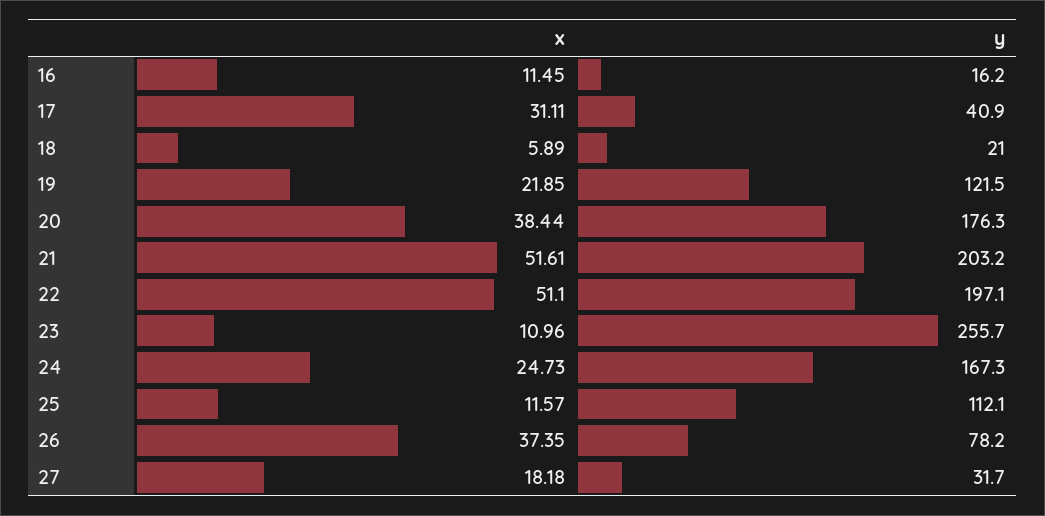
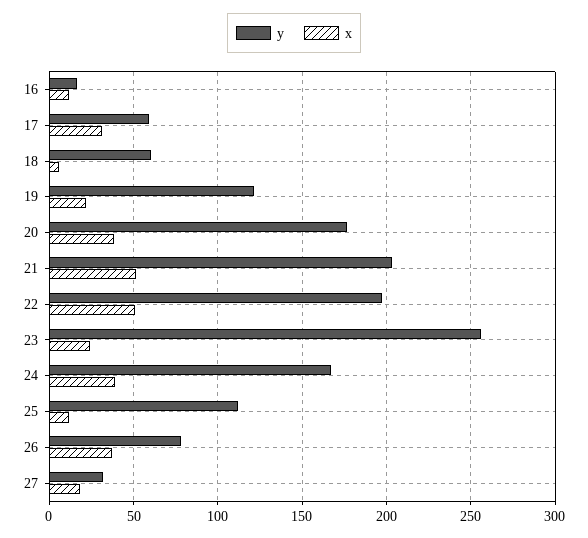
  {
    "x": {
      "16": 11.45,
      "17": 31.11,
      "18": 5.89,
      "19": 21.85,
      "20": 38.44,
      "21": 51.61,
      "22": 51.1,
-     "23": 10.96,
+     "23": 25,
-     "24": 24.73,
+     "24": 40,
      "25": 11.57,
      "26": 37.35,
      "27": 18.18
    },
    "y": {
      "16": 16.2,
-     "17": 40.9,
+     "17": 60,
-     "18": 21,
+     "18": 60,
      "19": 121.5,
      "20": 176.3,
      "21": 203.2,
      "22": 197.1,
      "23": 255.7,
      "24": 167.3,
      "25": 112.1,
      "26": 78.2,
      "27": 31.7
    }
  }

